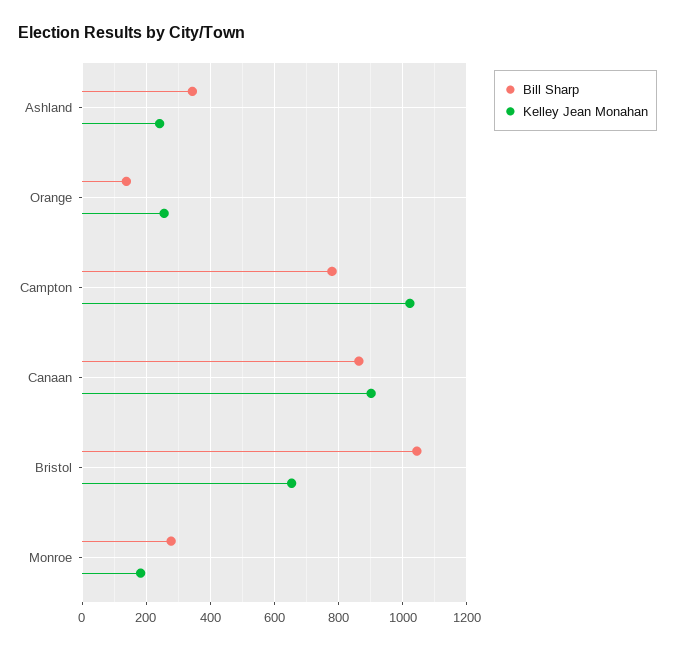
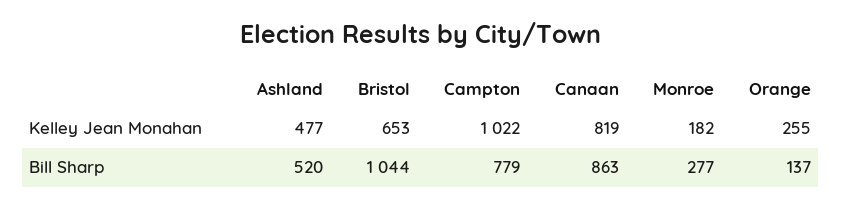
  {
    "Bill Sharp": {
-     "Ashland": 340,
+     "Ashland": 520,
      "Orange": 137,
      "Campton": 779,
      "Canaan": 863,
      "Bristol": 1044,
      "Monroe": 277
    },
    "Kelley Jean Monahan": {
-     "Ashland": 240,
+     "Ashland": 477,
      "Orange": 255,
      "Campton": 1022,
-     "Canaan": 900,
+     "Canaan": 819,
      "Bristol": 653,
      "Monroe": 182
    }
  }

